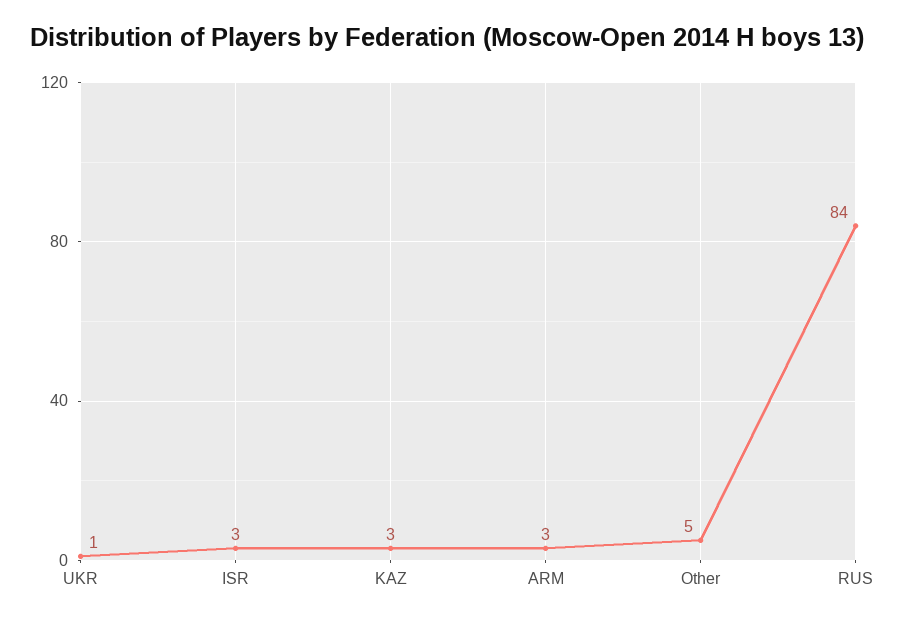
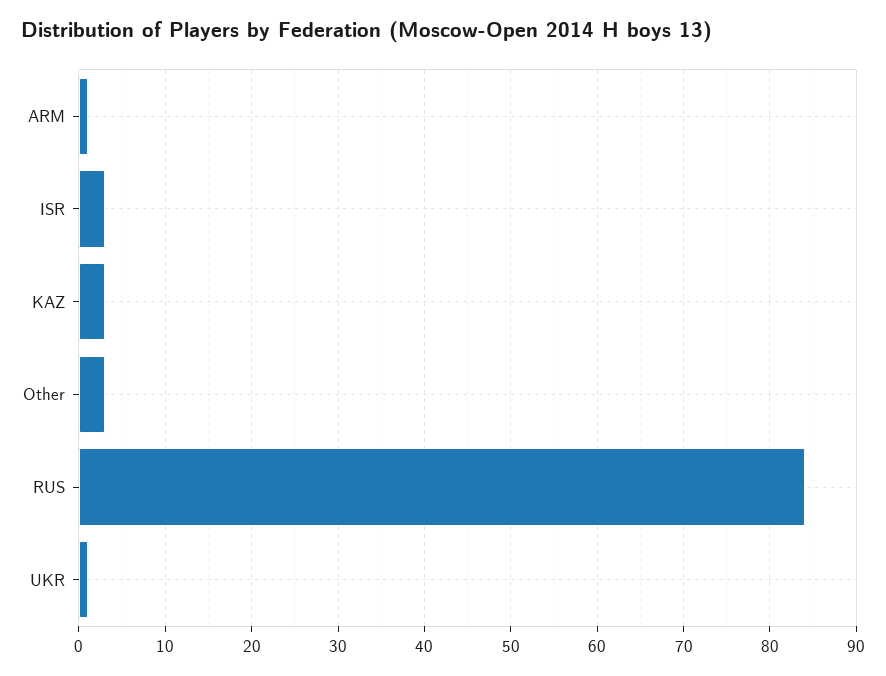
  {
    "UKR": 1,
    "ISR": 3,
    "KAZ": 3,
-   "ARM": 3,
+   "ARM": 1,
-   "Other": 5,
+   "Other": 3,
    "RUS": 84
  }

